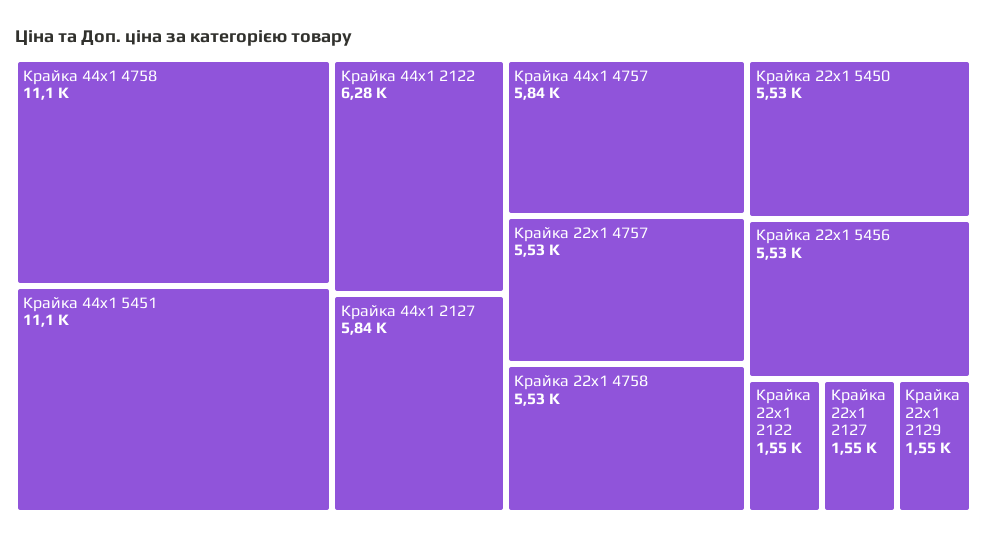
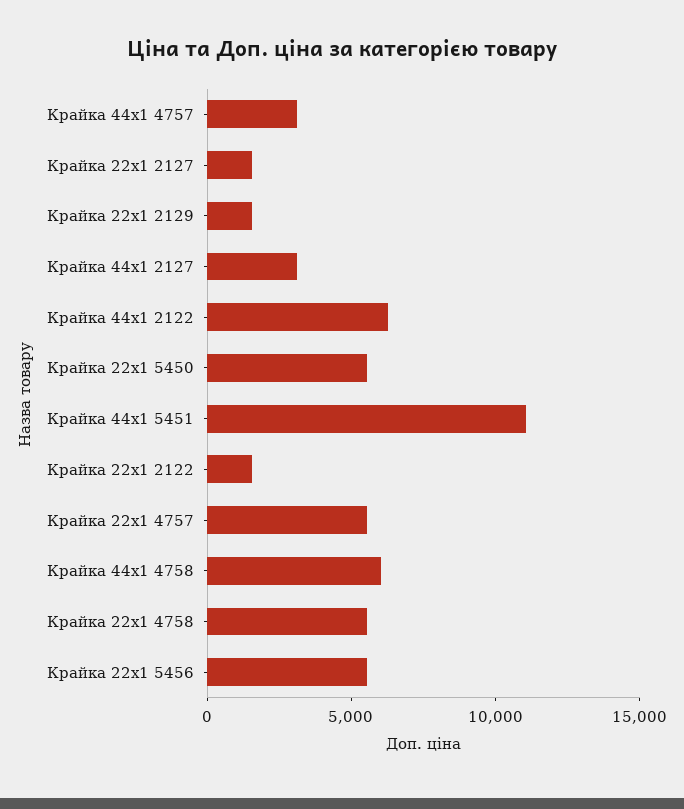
  {
-   "Крайка 44x1 4758": 11100,
+   "Крайка 44x1 4758": 6000,
    "Крайка 44x1 5451": 11100,
    "Крайка 44x1 2122": 6280,
-   "Крайка 44x1 2127": 5840,
+   "Крайка 44x1 2127": 3000,
-   "Крайка 44x1 4757": 5840,
+   "Крайка 44x1 4757": 3000,
    "Крайка 22x1 4757": 5530,
    "Крайка 22x1 4758": 5530,
    "Крайка 22x1 5450": 5530,
    "Крайка 22x1 5456": 5530,
    "Крайка 22x1 2122": 1550,
    "Крайка 22x1 2127": 1550,
    "Крайка 22x1 2129": 1550
  }

